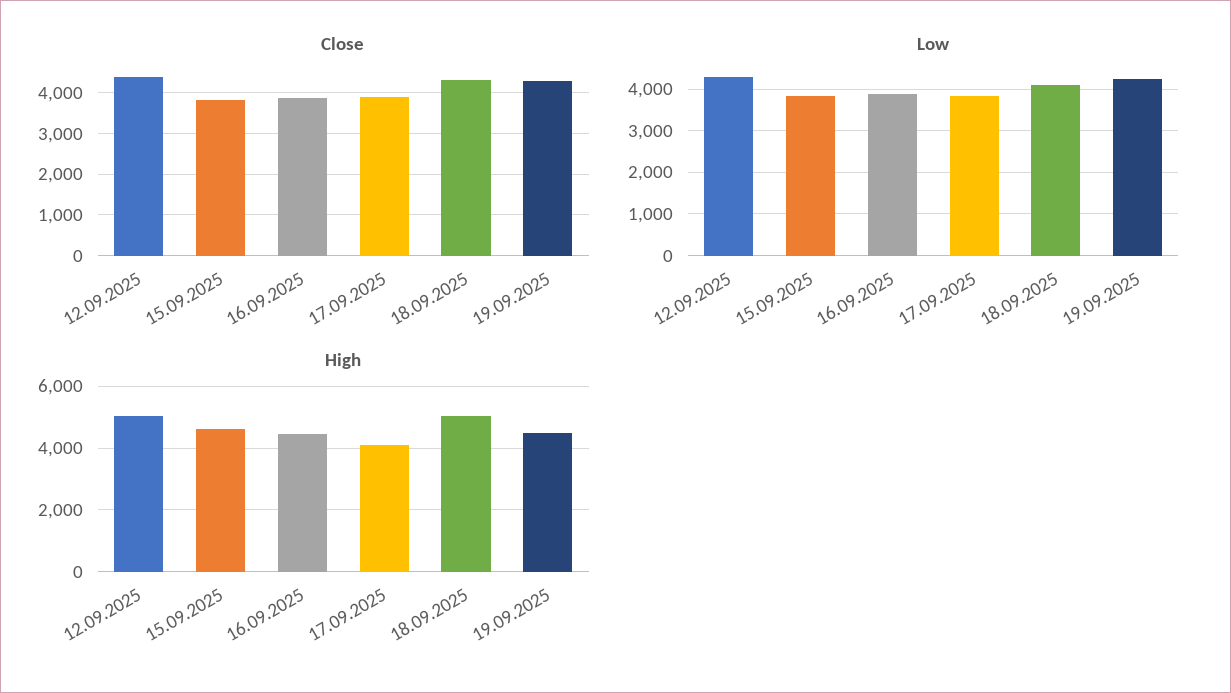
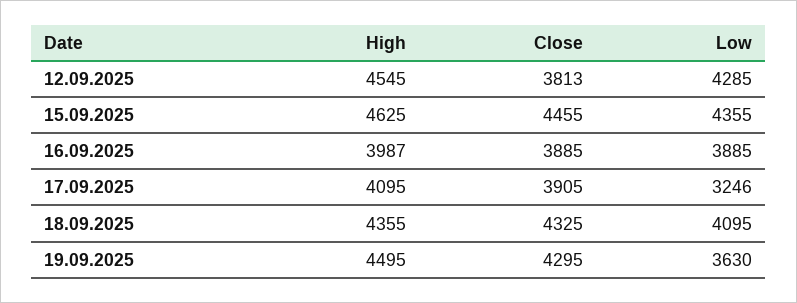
  {
    "Close": {
-     "12.09.2025": 4400,
+     "12.09.2025": 3813,
-     "15.09.2025": 3800,
+     "15.09.2025": 4455,
      "16.09.2025": 3885,
      "17.09.2025": 3905,
      "18.09.2025": 4325,
      "19.09.2025": 4295
    },
    "Low": {
      "12.09.2025": 4285,
-     "15.09.2025": 3800,
+     "15.09.2025": 4355,
      "16.09.2025": 3885,
-     "17.09.2025": 3800,
+     "17.09.2025": 3246,
      "18.09.2025": 4095,
-     "19.09.2025": 4200
+     "19.09.2025": 3630
    },
    "High": {
-     "12.09.2025": 5000,
+     "12.09.2025": 4545,
      "15.09.2025": 4625,
-     "16.09.2025": 4400,
+     "16.09.2025": 3987,
      "17.09.2025": 4095,
-     "18.09.2025": 5000,
+     "18.09.2025": 4355,
      "19.09.2025": 4495
    }
  }

